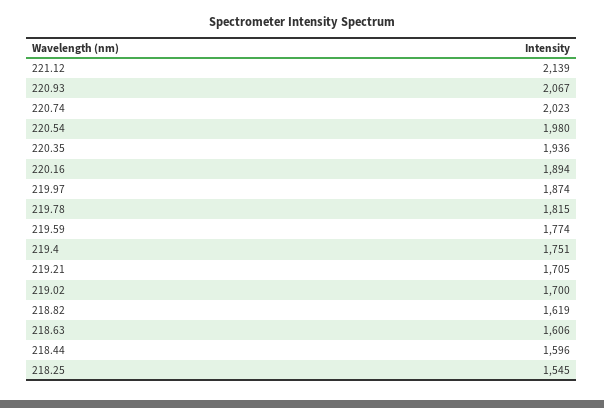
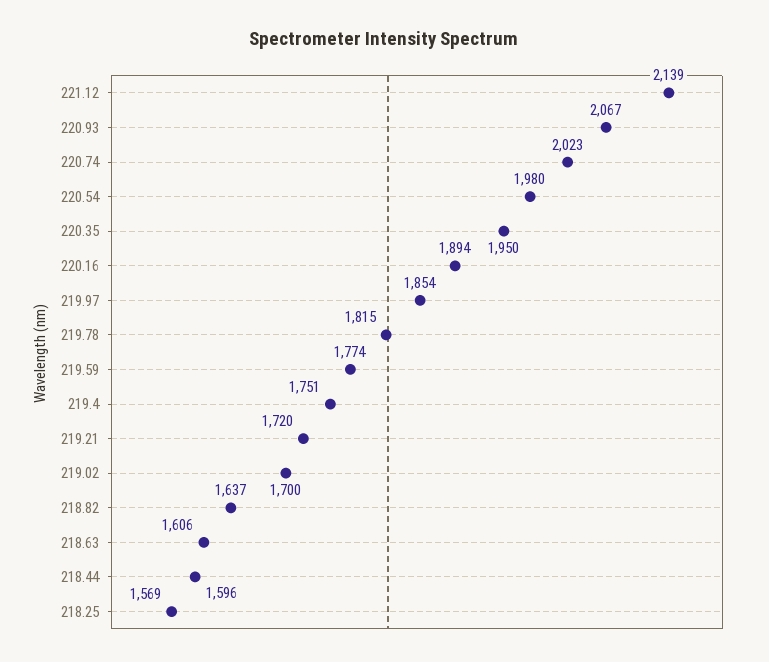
  {
    "221.12": 2139,
    "220.93": 2067,
    "220.74": 2023,
    "220.54": 1980,
-   "220.35": 1936,
+   "220.35": 1950,
    "220.16": 1894,
-   "219.97": 1874,
+   "219.97": 1854,
    "219.78": 1815,
    "219.59": 1774,
    "219.4": 1751,
-   "219.21": 1705,
+   "219.21": 1720,
    "219.02": 1700,
-   "218.82": 1619,
+   "218.82": 1637,
    "218.63": 1606,
    "218.44": 1596,
-   "218.25": 1545
+   "218.25": 1569
  }

